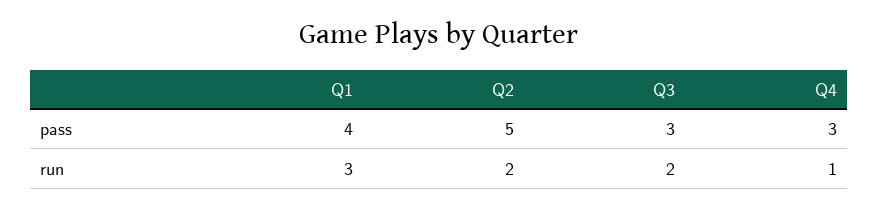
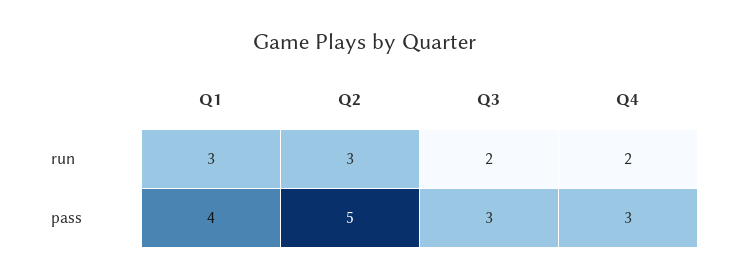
  {
    "Q1": {
      "pass": 4,
      "run": 3
    },
    "Q2": {
      "pass": 5,
-     "run": 2
+     "run": 3
    },
    "Q3": {
      "pass": 3,
      "run": 2
    },
    "Q4": {
      "pass": 3,
-     "run": 1
+     "run": 2
    }
  }

